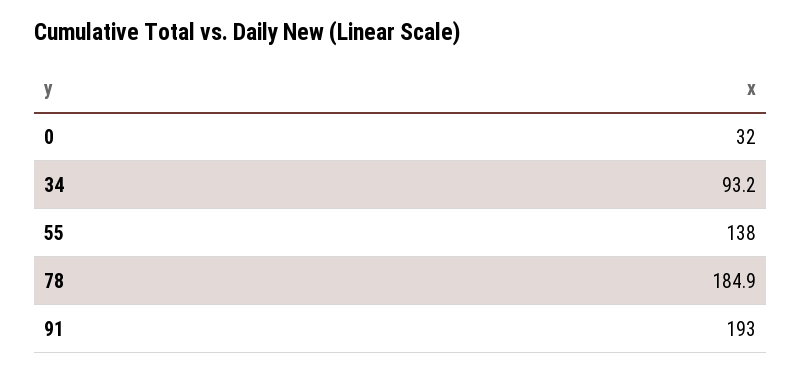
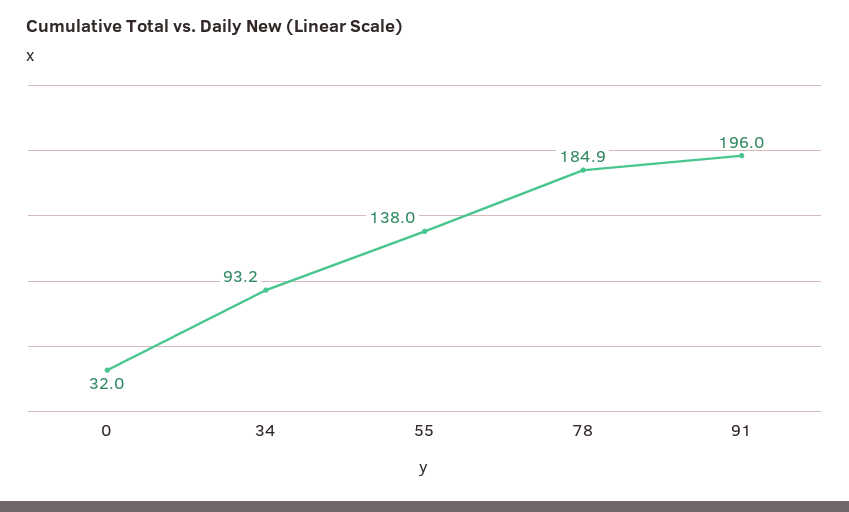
  {
    "0": 32,
    "34": 93.2,
    "55": 138,
    "78": 184.9,
-   "91": 193
+   "91": 196
  }

